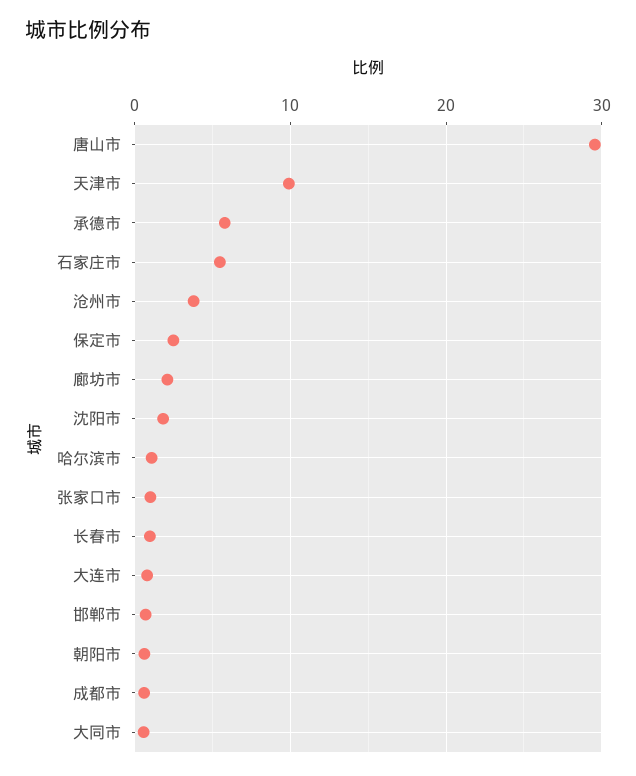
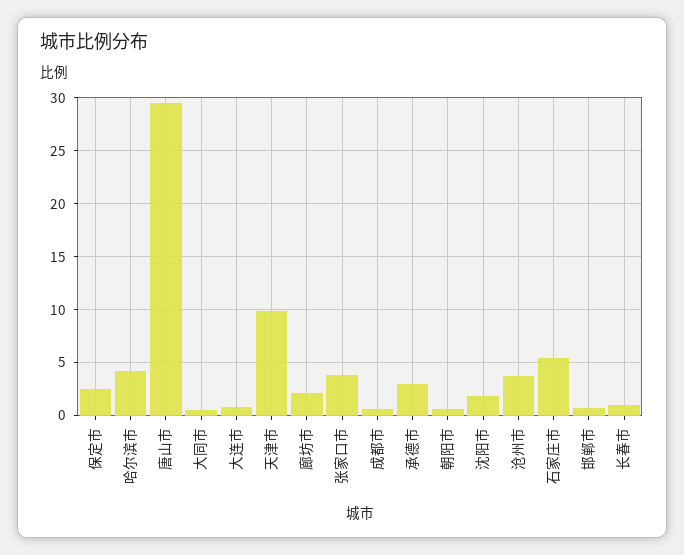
  {
    "唐山市": 30,
    "天津市": 10,
-   "承德市": 6,
+   "承德市": 3,
    "石家庄市": 5,
    "沧州市": 4,
    "保定市": 2,
    "廊坊市": 2,
    "沈阳市": 2,
-   "哈尔滨市": 1,
+   "哈尔滨市": 4,
-   "张家口市": 1,
+   "张家口市": 4,
    "长春市": 1,
    "大连市": 1,
    "邯郸市": 1,
    "朝阳市": 1,
    "成都市": 1,
    "大同市": 1
  }

